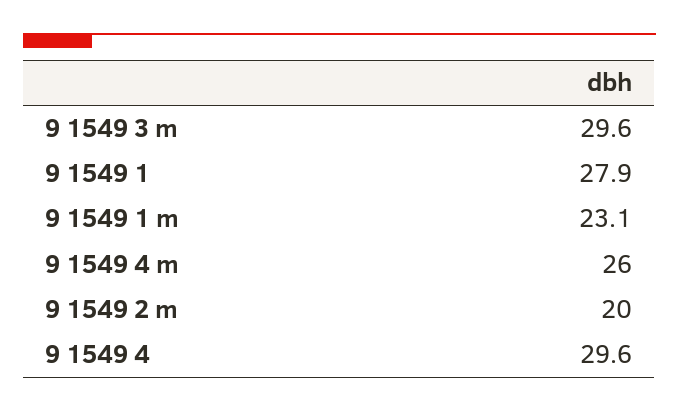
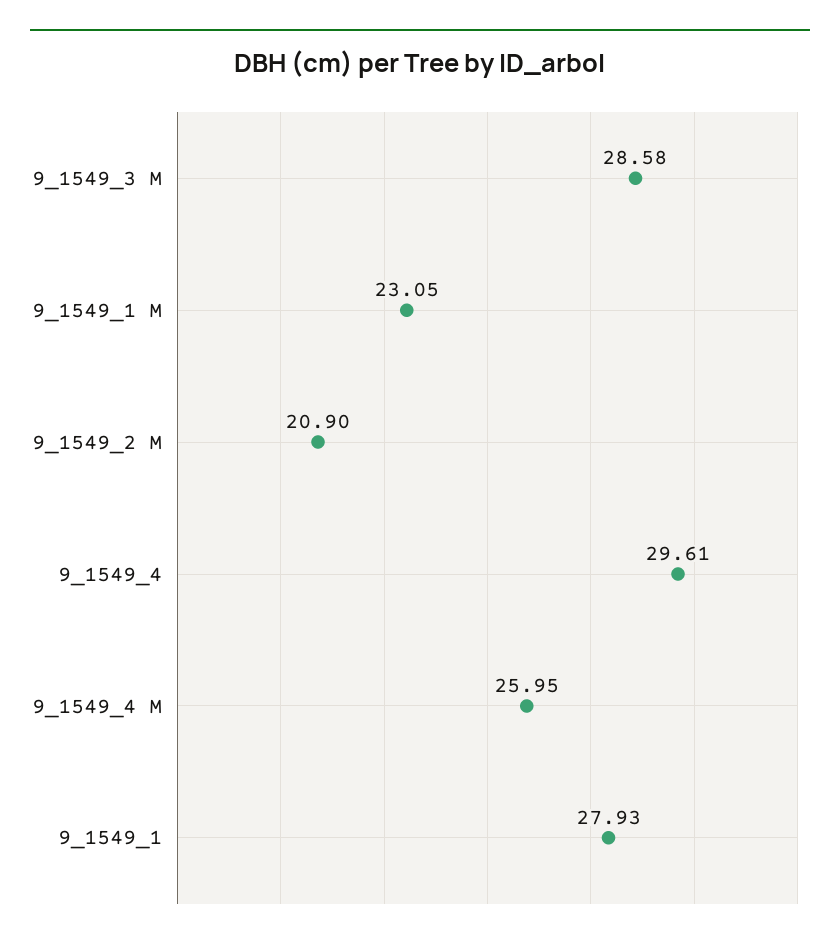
  {
-   "9 1549 3 m": 29.6,
+   "9 1549 3 m": 28.58,
    "9 1549 1": 27.93,
    "9 1549 1 m": 23.05,
    "9 1549 4 m": 25.95,
-   "9 1549 2 m": 20,
+   "9 1549 2 m": 20.9,
    "9 1549 4": 29.61
  }

